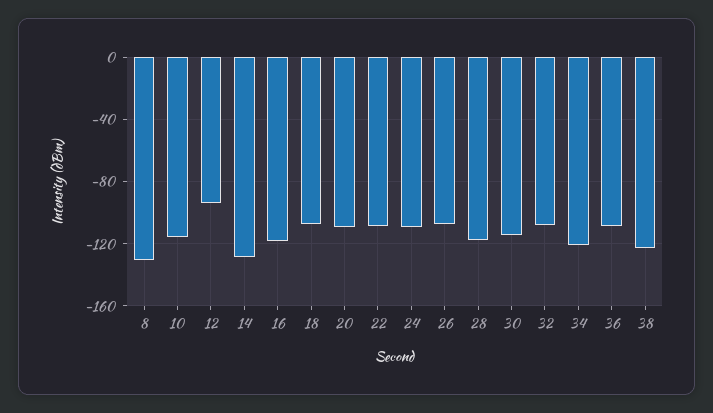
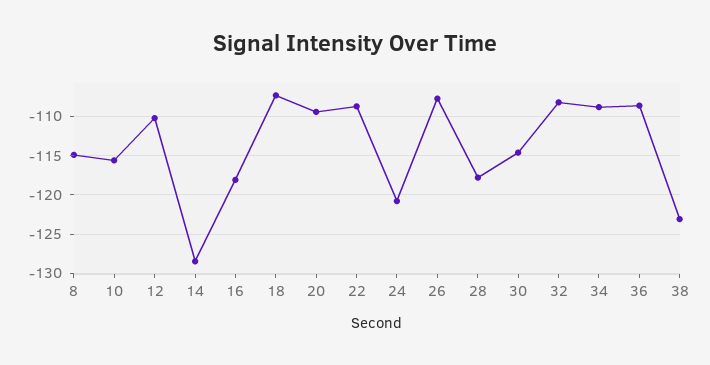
  {
-   "8": -130,
+   "8": -115,
    "10": -116,
-   "12": -95,
+   "12": -110,
    "14": -129,
    "16": -118,
    "18": -107,
    "20": -109,
    "22": -109,
-   "24": -110,
+   "24": -121,
    "26": -108,
    "28": -118,
    "30": -115,
    "32": -108,
-   "34": -120,
+   "34": -109,
    "36": -109,
    "38": -123
  }

